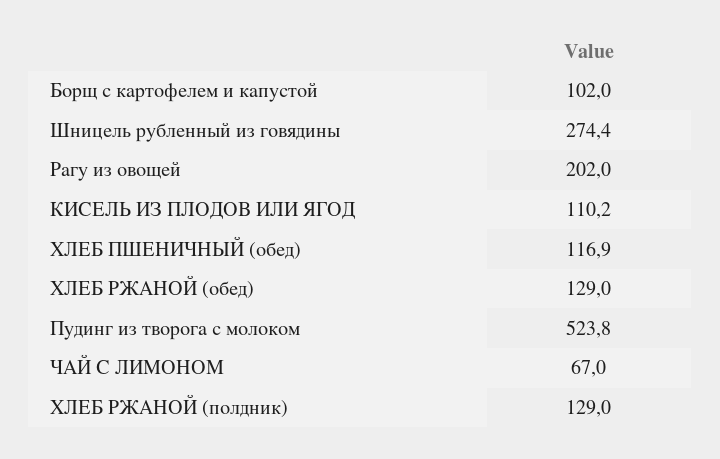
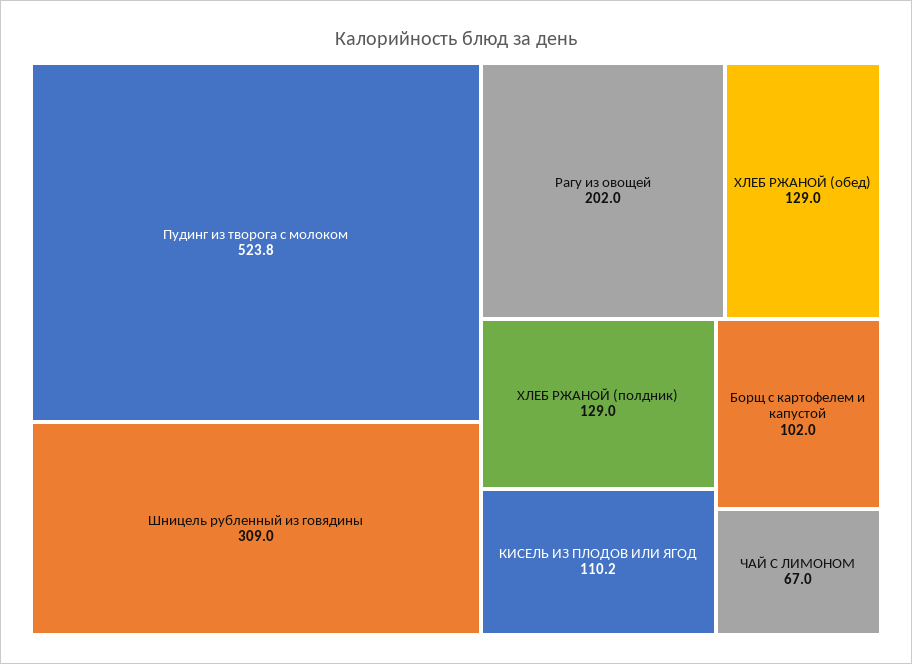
  {
    "Борщ с картофелем и капустой": 102,
-   "Шницель рубленный из говядины": 274.4,
+   "Шницель рубленный из говядины": 309,
    "Рагу из овощей": 202,
    "КИСЕЛЬ ИЗ ПЛОДОВ ИЛИ ЯГОД": 110.2,
-   "ХЛЕБ ПШЕНИЧНЫЙ (обед)": 116.9,
    "ХЛЕБ РЖАНОЙ (обед)": 129,
    "Пудинг из творога с молоком": 523.8,
    "ЧАЙ С ЛИМОНОМ": 67,
    "ХЛЕБ РЖАНОЙ (полдник)": 129
  }

